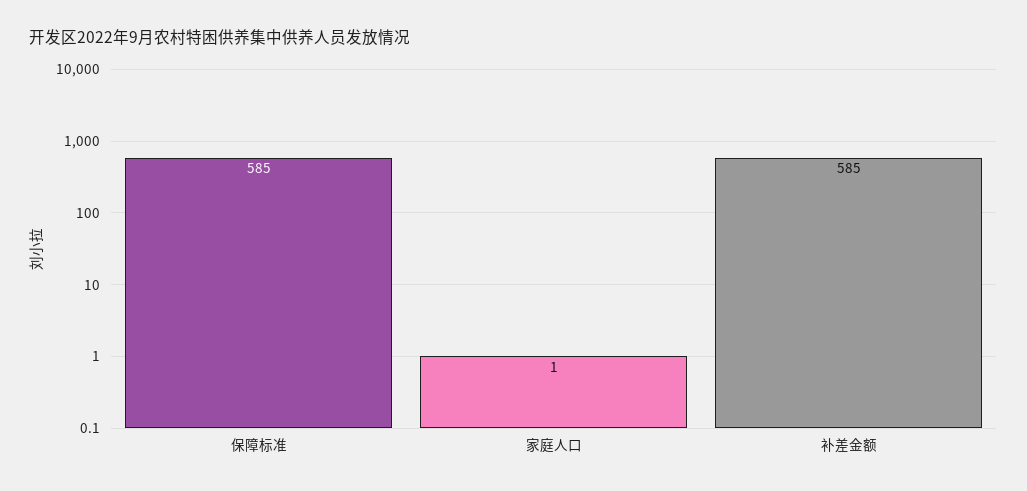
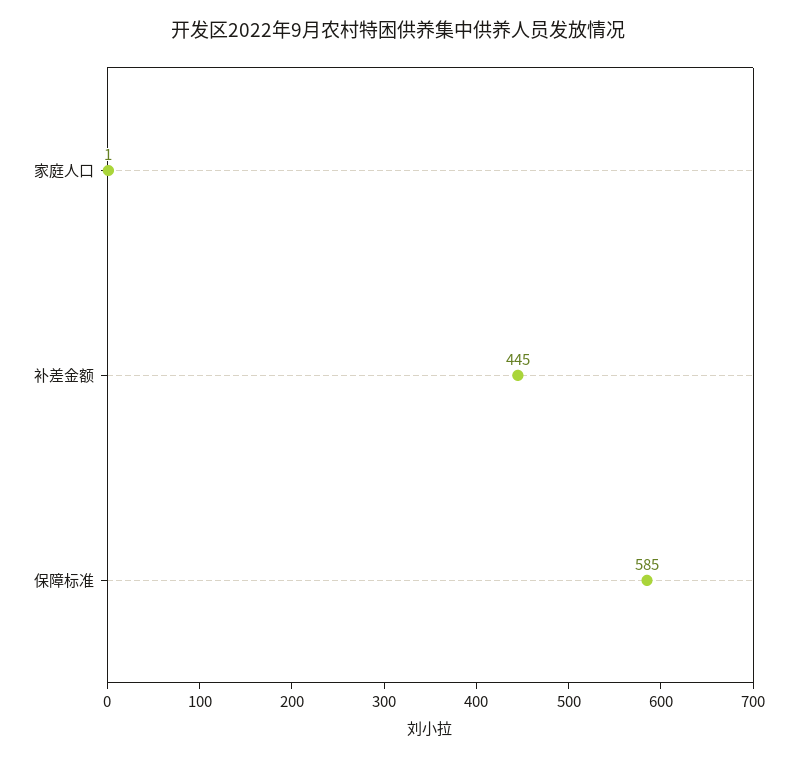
  {
    "保障标准": 585,
    "家庭人口": 1,
-   "补差金额": 585
+   "补差金额": 445
  }

